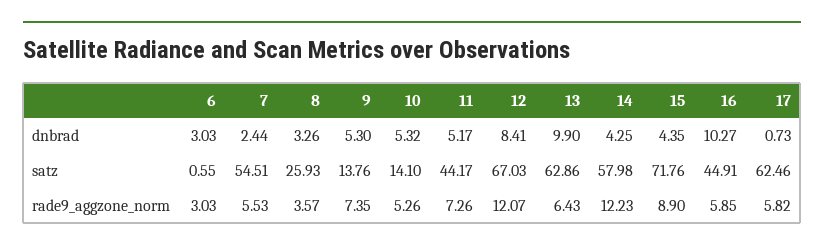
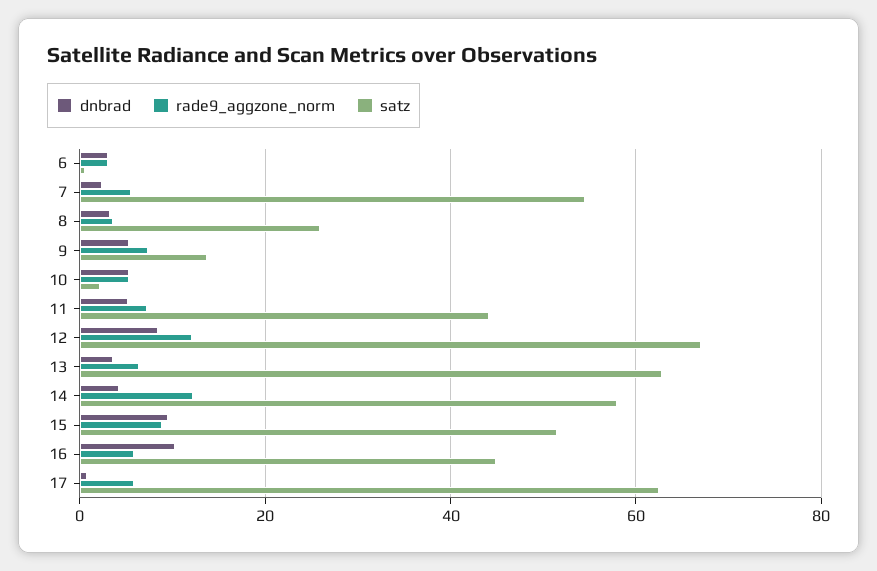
  {
    "dnbrad": {
      "6": 3.03,
      "7": 2.44,
      "8": 3.26,
      "9": 5.3,
      "10": 5.32,
      "11": 5.17,
      "12": 8.41,
-     "13": 9.9,
+     "13": 4,
      "14": 4.25,
-     "15": 4.35,
+     "15": 10,
      "16": 10.27,
      "17": 0.73
    },
    "satz": {
      "6": 0.55,
      "7": 54.51,
      "8": 25.93,
      "9": 13.76,
-     "10": 14.1,
+     "10": 2,
      "11": 44.17,
      "12": 67.03,
      "13": 62.86,
      "14": 57.98,
-     "15": 71.76,
+     "15": 52,
      "16": 44.91,
      "17": 62.46
    },
    "rade9_aggzone_norm": {
      "6": 3.03,
      "7": 5.53,
      "8": 3.57,
      "9": 7.35,
      "10": 5.26,
      "11": 7.26,
      "12": 12.07,
      "13": 6.43,
      "14": 12.23,
      "15": 8.9,
      "16": 5.85,
      "17": 5.82
    }
  }

